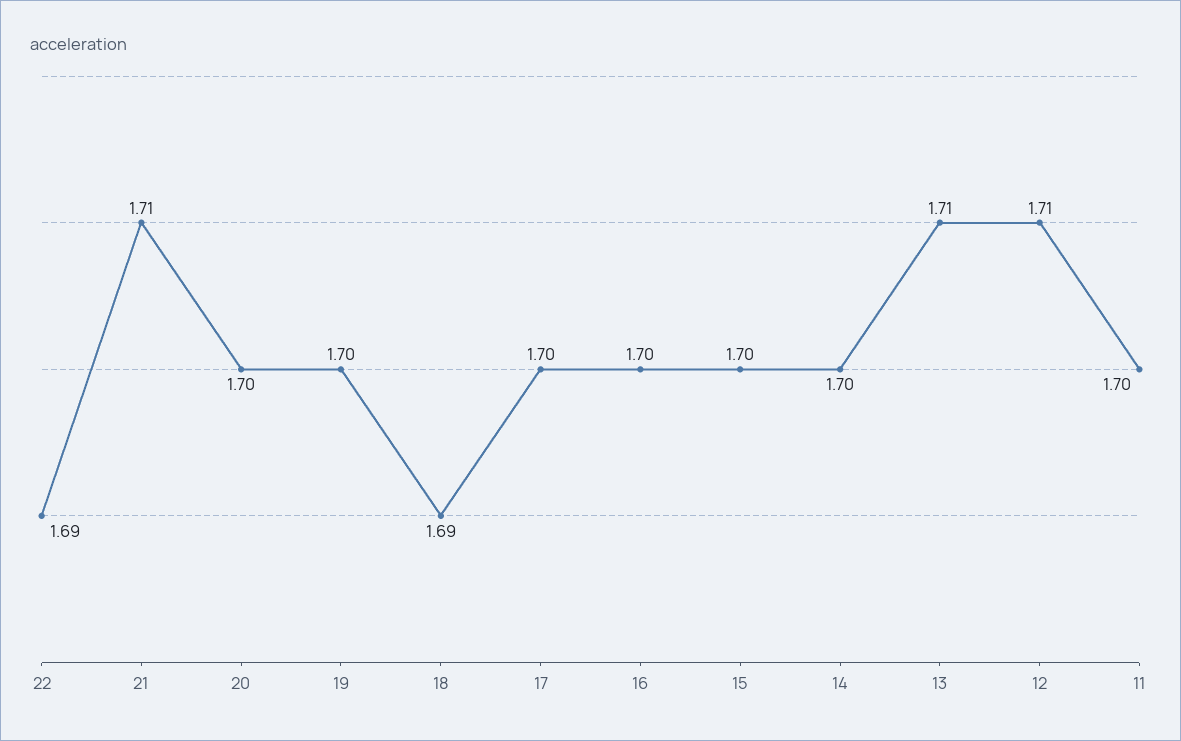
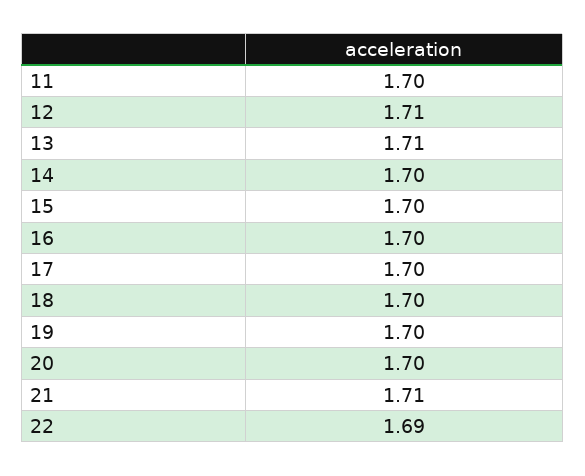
  {
    "22": 1.69,
    "21": 1.71,
    "20": 1.7,
    "19": 1.7,
-   "18": 1.69,
+   "18": 1.7,
    "17": 1.7,
    "16": 1.7,
    "15": 1.7,
    "14": 1.7,
    "13": 1.71,
    "12": 1.71,
    "11": 1.7
  }

